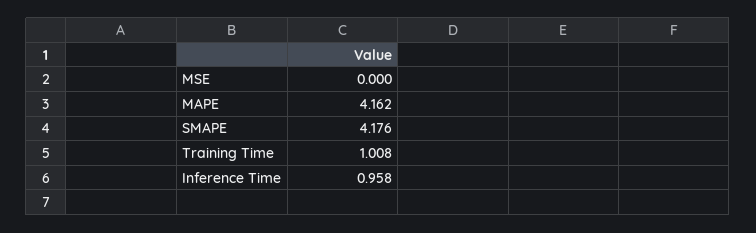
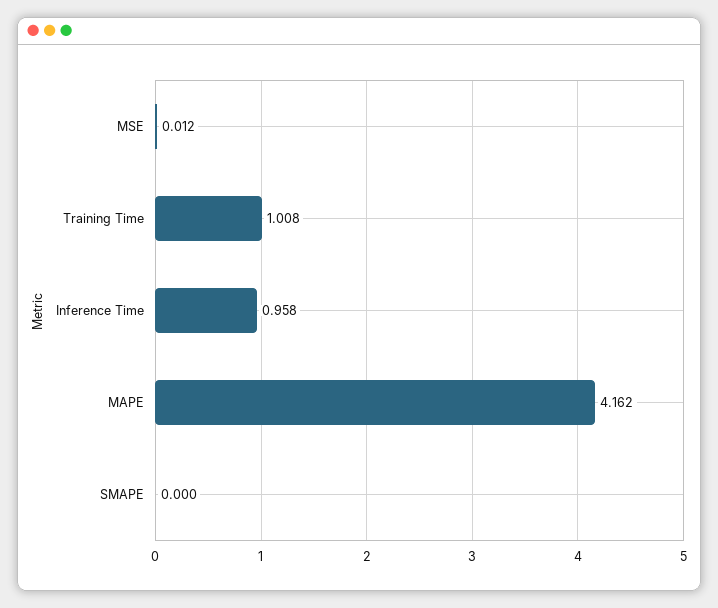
  {
-   "MSE": 0,
+   "MSE": 0.012,
    "MAPE": 4.162,
-   "SMAPE": 4.176,
+   "SMAPE": 0,
    "Training Time": 1.008,
    "Inference Time": 0.958
  }

